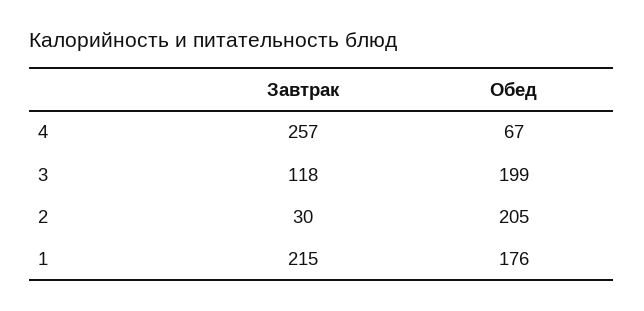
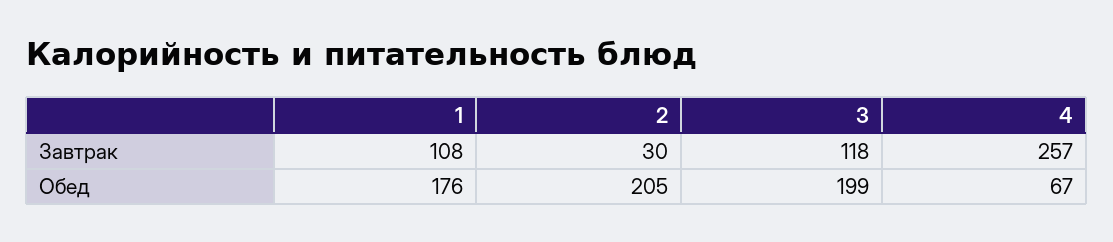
  {
    "Завтрак": {
      "4": 257,
      "3": 118,
      "2": 30,
-     "1": 215
+     "1": 108
    },
    "Обед": {
      "4": 67,
      "3": 199,
      "2": 205,
      "1": 176
    }
  }

